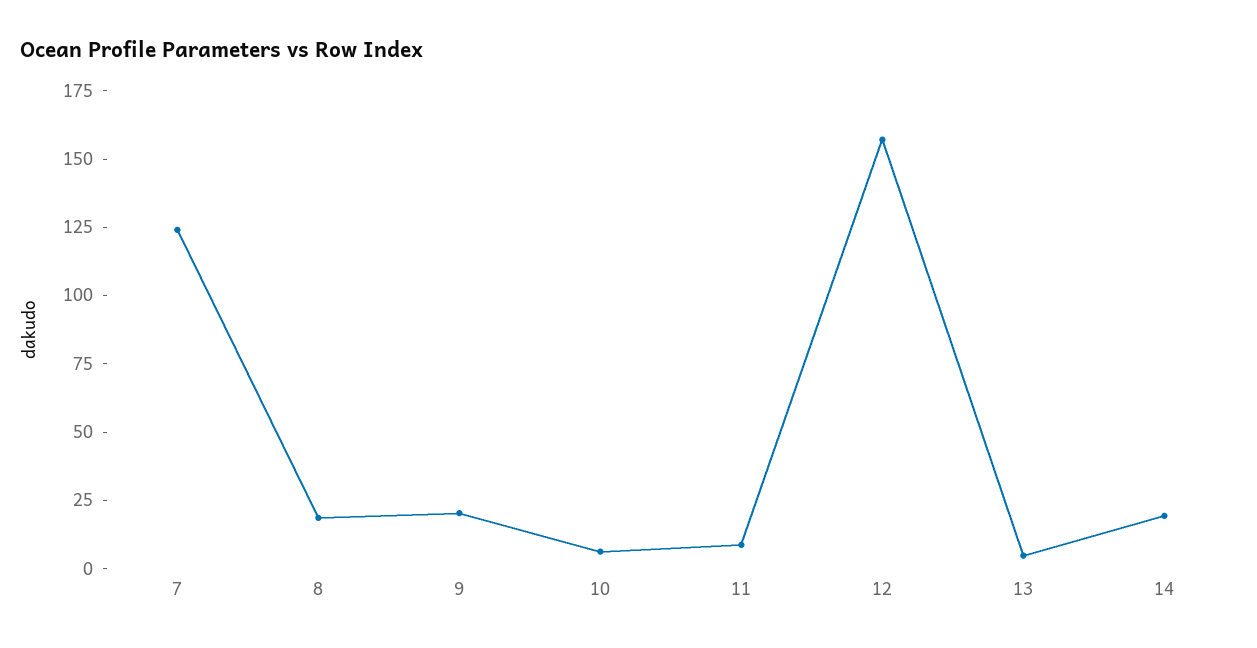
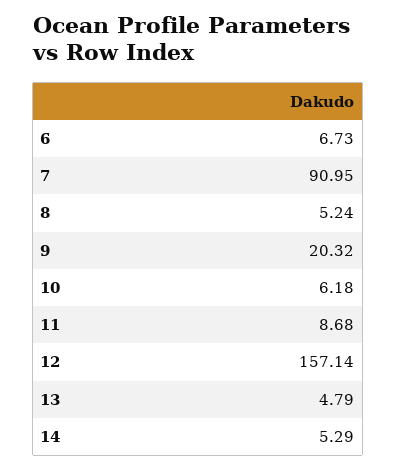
  {
-   "7": 125,
+   "7": 90.95,
-   "8": 20,
+   "8": 5.24,
    "9": 20.32,
    "10": 6.18,
    "11": 8.68,
    "12": 157.14,
    "13": 4.79,
-   "14": 20
+   "14": 5.29,
+   "6": 6.73
  }

